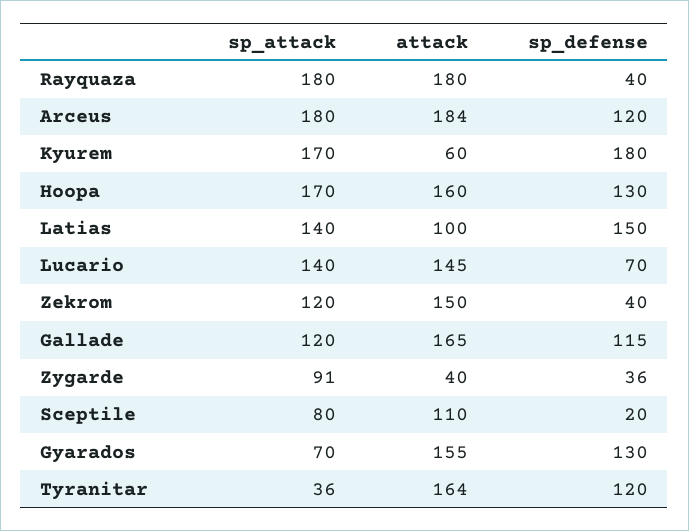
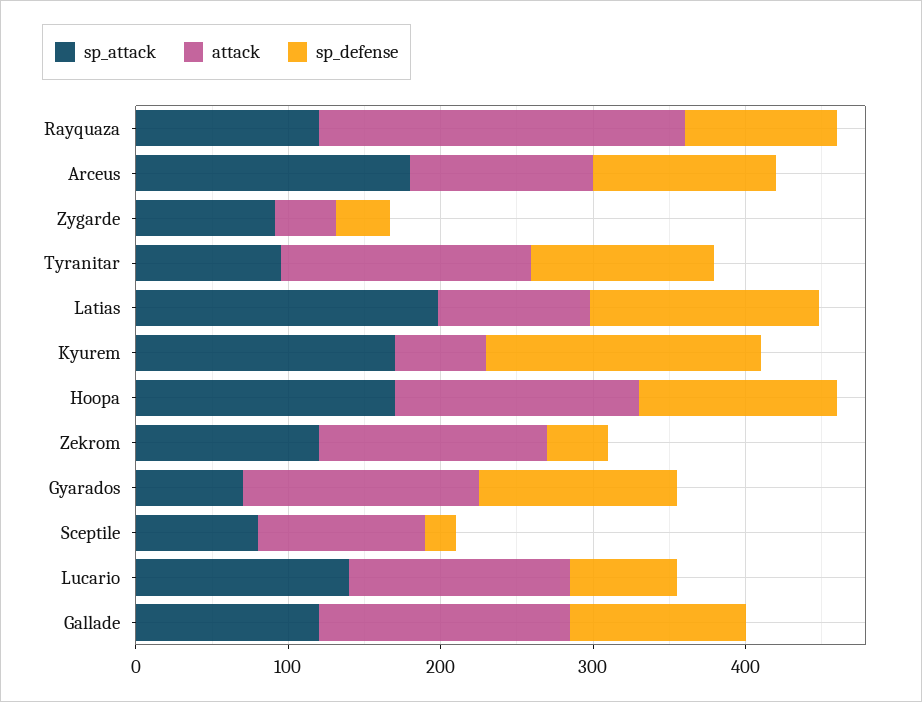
  {
    "sp_attack": {
-     "Rayquaza": 180,
+     "Rayquaza": 120,
      "Arceus": 180,
      "Kyurem": 170,
      "Hoopa": 170,
-     "Latias": 140,
+     "Latias": 200,
      "Lucario": 140,
      "Zekrom": 120,
      "Gallade": 120,
      "Zygarde": 91,
      "Sceptile": 80,
      "Gyarados": 70,
-     "Tyranitar": 36
+     "Tyranitar": 100
    },
    "attack": {
-     "Rayquaza": 180,
+     "Rayquaza": 240,
-     "Arceus": 184,
+     "Arceus": 120,
      "Kyurem": 60,
      "Hoopa": 160,
      "Latias": 100,
      "Lucario": 145,
      "Zekrom": 150,
      "Gallade": 165,
      "Zygarde": 40,
      "Sceptile": 110,
      "Gyarados": 155,
      "Tyranitar": 164
    },
    "sp_defense": {
-     "Rayquaza": 40,
+     "Rayquaza": 100,
      "Arceus": 120,
      "Kyurem": 180,
      "Hoopa": 130,
      "Latias": 150,
      "Lucario": 70,
      "Zekrom": 40,
      "Gallade": 115,
      "Zygarde": 36,
      "Sceptile": 20,
      "Gyarados": 130,
      "Tyranitar": 120
    }
  }

